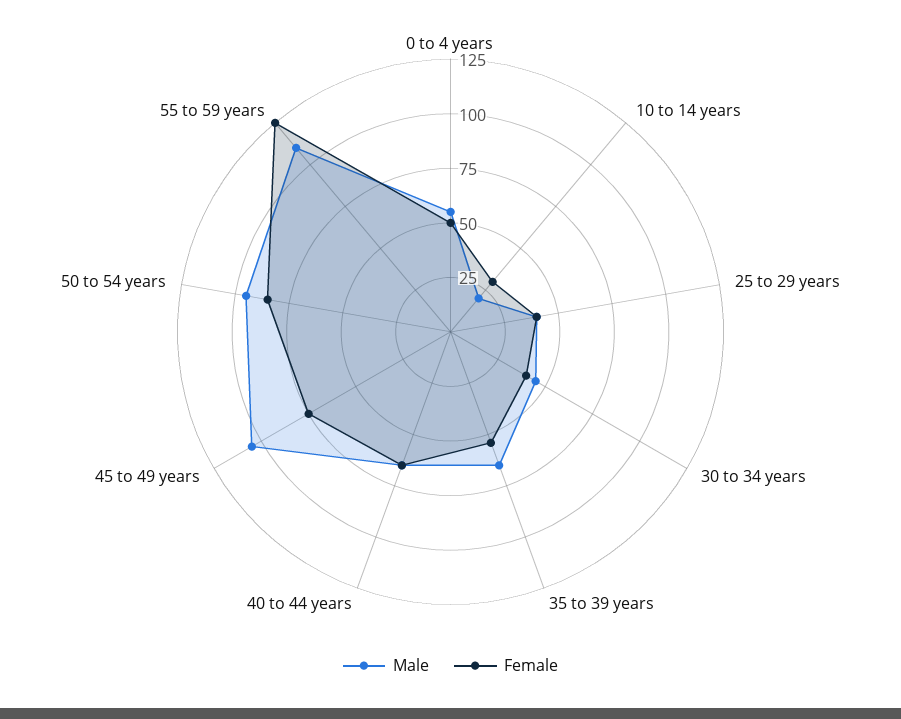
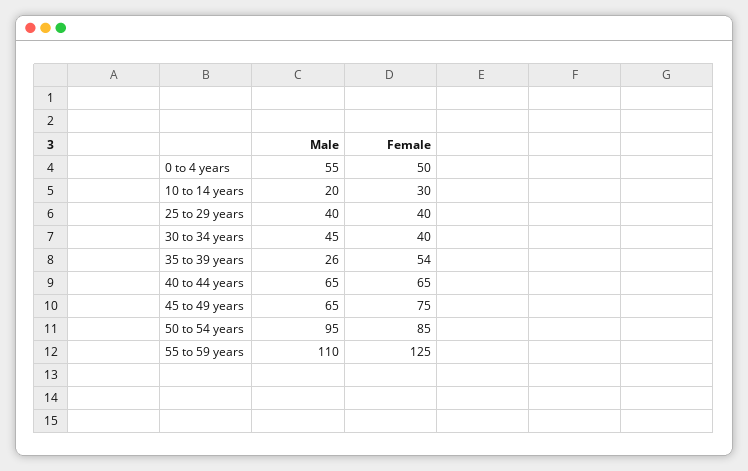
  {
    "Male": {
      "0 to 4 years": 55,
      "10 to 14 years": 20,
      "25 to 29 years": 40,
      "30 to 34 years": 45,
-     "35 to 39 years": 65,
+     "35 to 39 years": 26,
      "40 to 44 years": 65,
-     "45 to 49 years": 105,
+     "45 to 49 years": 65,
      "50 to 54 years": 95,
      "55 to 59 years": 110
    },
    "Female": {
      "0 to 4 years": 50,
      "10 to 14 years": 30,
      "25 to 29 years": 40,
      "30 to 34 years": 40,
      "35 to 39 years": 54,
      "40 to 44 years": 65,
      "45 to 49 years": 75,
      "50 to 54 years": 85,
      "55 to 59 years": 125
    }
  }

